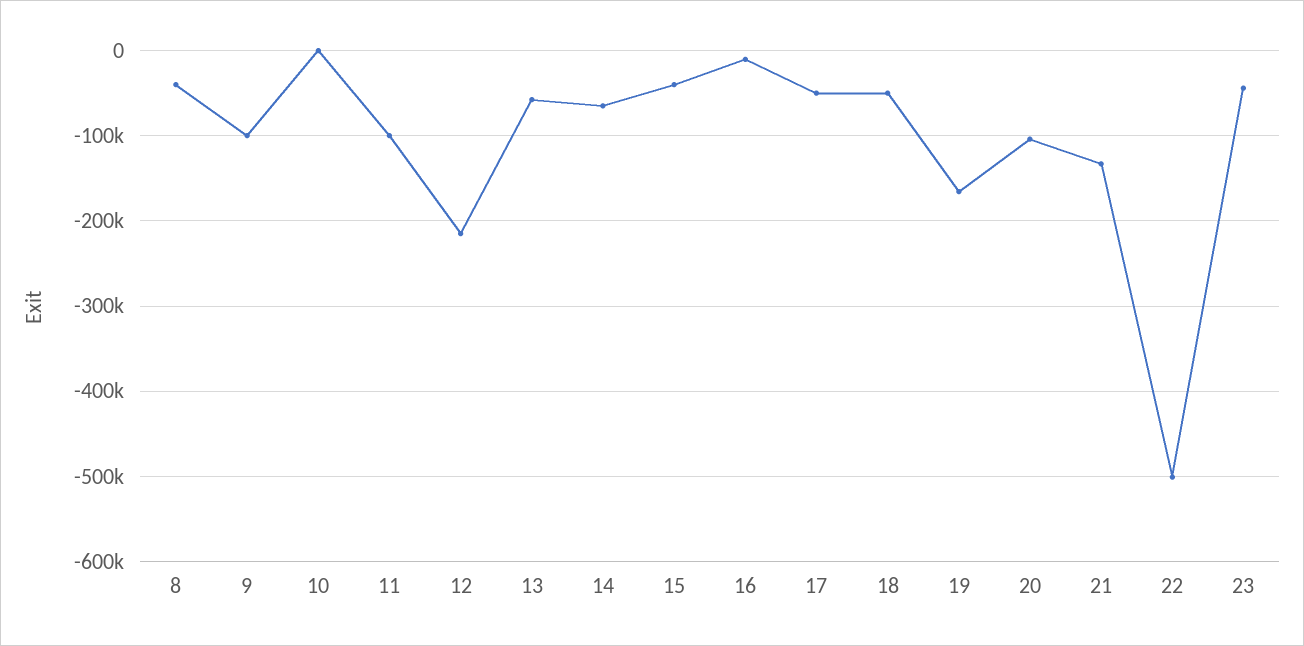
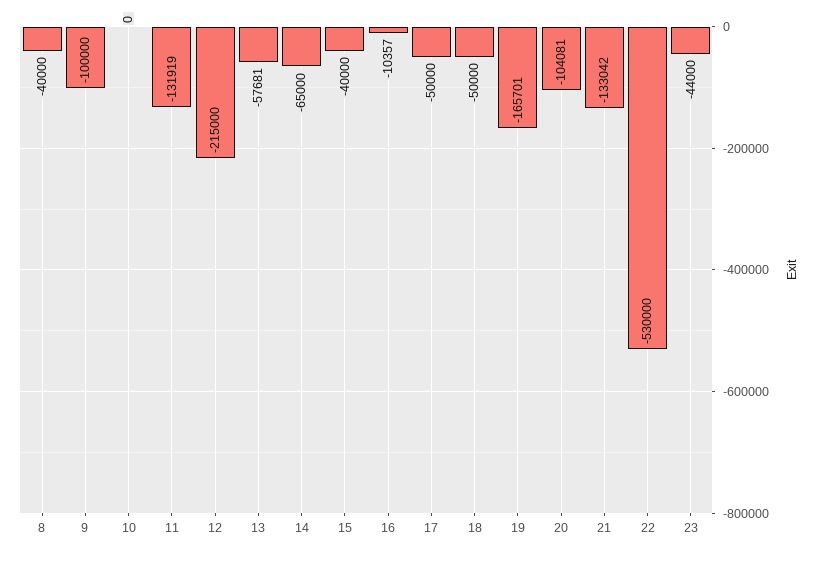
  {
    "8": -40000,
    "9": -100000,
    "10": 0,
-   "11": -100000,
+   "11": -131919,
    "12": -215000,
    "13": -57681,
    "14": -65000,
    "15": -40000,
    "16": -10357,
    "17": -50000,
    "18": -50000,
    "19": -165701,
    "20": -104081,
    "21": -133042,
-   "22": -500000,
+   "22": -530000,
    "23": -44000
  }

